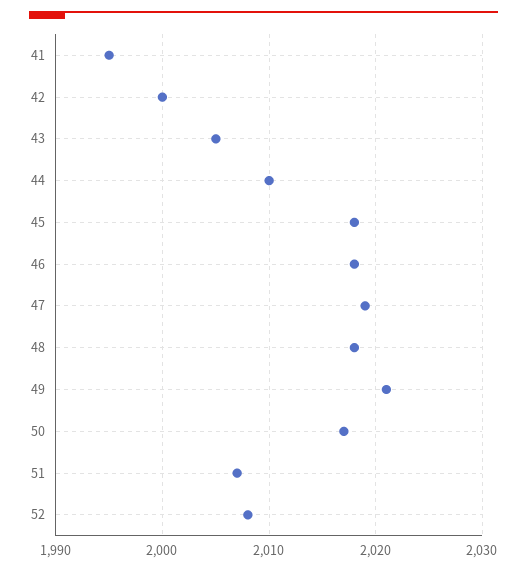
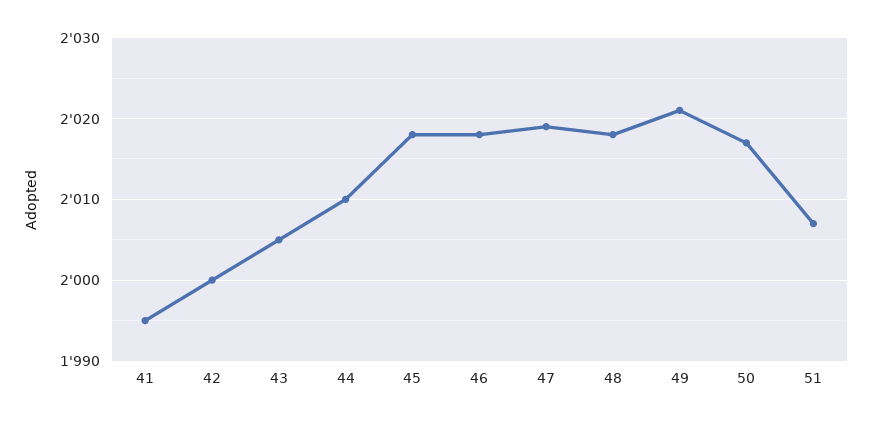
  {
    "41": 1995,
    "42": 2000,
    "43": 2005,
    "44": 2010,
    "45": 2018,
    "46": 2018,
    "47": 2019,
    "48": 2018,
    "49": 2021,
    "50": 2017,
-   "51": 2007,
+   "51": 2007
-   "52": 2008
  }

